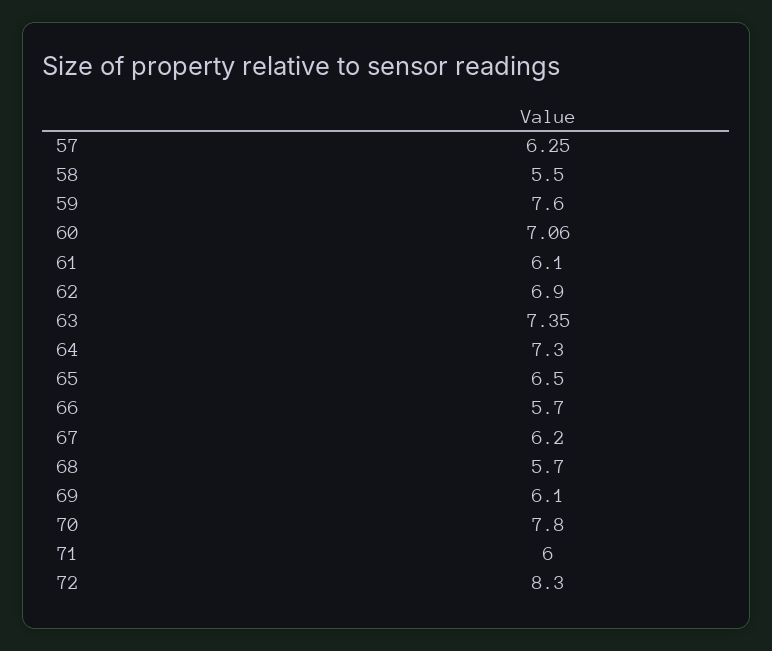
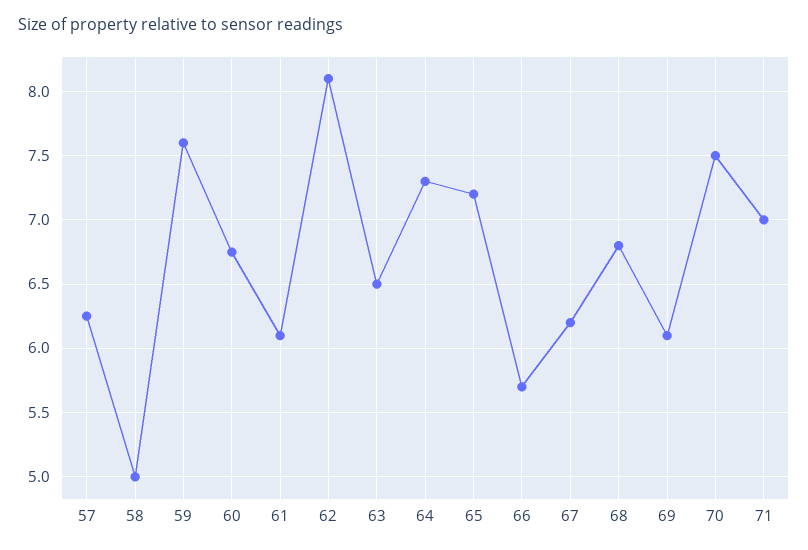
  {
    "57": 6.25,
-   "58": 5.5,
+   "58": 5,
    "59": 7.6,
-   "60": 7.06,
+   "60": 6.75,
    "61": 6.1,
-   "62": 6.9,
+   "62": 8.1,
-   "63": 7.35,
+   "63": 6.5,
    "64": 7.3,
-   "65": 6.5,
+   "65": 7.2,
    "66": 5.7,
    "67": 6.2,
-   "68": 5.7,
+   "68": 6.8,
    "69": 6.1,
-   "70": 7.8,
+   "70": 7.5,
-   "71": 6,
+   "71": 7
-   "72": 8.3
  }

